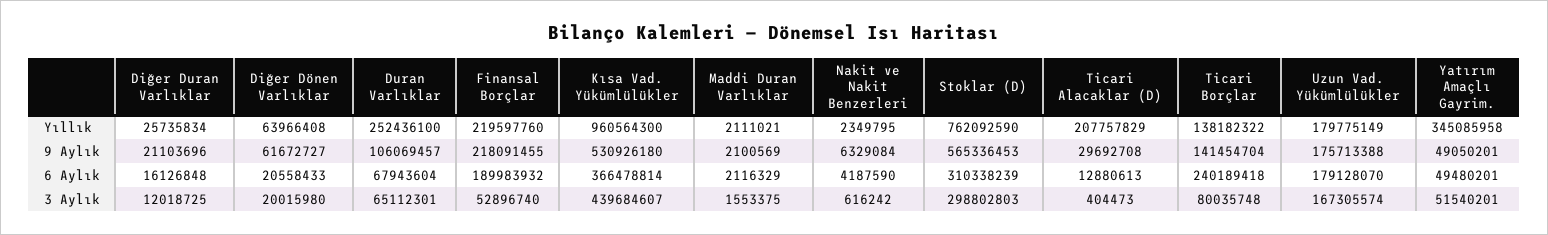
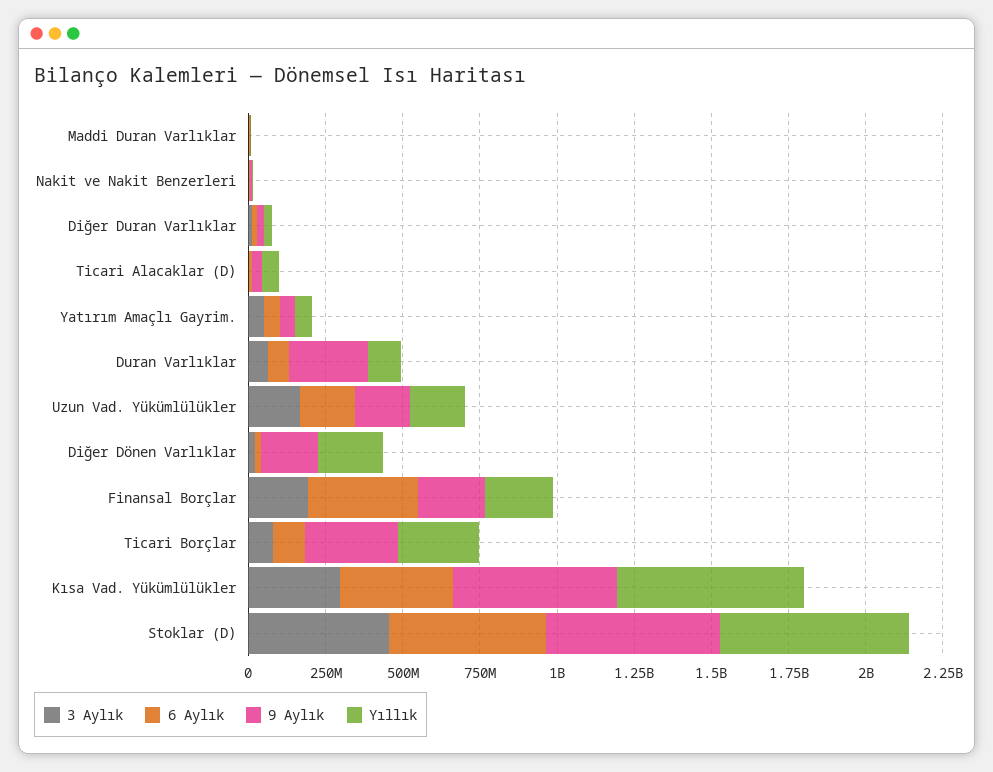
  {
    "Yıllık": {
      "Diğer Duran Varlıklar": 25735834,
-     "Diğer Dönen Varlıklar": 63966408,
+     "Diğer Dönen Varlıklar": 200000000,
-     "Duran Varlıklar": 252436100,
+     "Duran Varlıklar": 100000000,
      "Finansal Borçlar": 219597760,
-     "Kısa Vad. Yükümlülükler": 960564300,
+     "Kısa Vad. Yükümlülükler": 600000000,
      "Maddi Duran Varlıklar": 2111021,
      "Nakit ve Nakit Benzerleri": 2349795,
-     "Stoklar (D)": 762092590,
+     "Stoklar (D)": 600000000,
-     "Ticari Alacaklar (D)": 207757829,
+     "Ticari Alacaklar (D)": 50000000,
-     "Ticari Borçlar": 138182322,
+     "Ticari Borçlar": 250000000,
      "Uzun Vad. Yükümlülükler": 179775149,
-     "Yatırım Amaçlı Gayrim.": 345085958
+     "Yatırım Amaçlı Gayrim.": 50000000
    },
    "9 Aylık": {
      "Diğer Duran Varlıklar": 21103696,
-     "Diğer Dönen Varlıklar": 61672727,
+     "Diğer Dönen Varlıklar": 200000000,
-     "Duran Varlıklar": 106069457,
+     "Duran Varlıklar": 250000000,
      "Finansal Borçlar": 218091455,
      "Kısa Vad. Yükümlülükler": 530926180,
      "Maddi Duran Varlıklar": 2100569,
      "Nakit ve Nakit Benzerleri": 6329084,
      "Stoklar (D)": 565336453,
      "Ticari Alacaklar (D)": 29692708,
-     "Ticari Borçlar": 141454704,
+     "Ticari Borçlar": 300000000,
      "Uzun Vad. Yükümlülükler": 175713388,
      "Yatırım Amaçlı Gayrim.": 49050201
    },
    "6 Aylık": {
      "Diğer Duran Varlıklar": 16126848,
      "Diğer Dönen Varlıklar": 20558433,
      "Duran Varlıklar": 67943604,
-     "Finansal Borçlar": 189983932,
+     "Finansal Borçlar": 350000000,
      "Kısa Vad. Yükümlülükler": 366478814,
      "Maddi Duran Varlıklar": 2116329,
      "Nakit ve Nakit Benzerleri": 4187590,
-     "Stoklar (D)": 310338239,
+     "Stoklar (D)": 500000000,
      "Ticari Alacaklar (D)": 12880613,
-     "Ticari Borçlar": 240189418,
+     "Ticari Borçlar": 100000000,
      "Uzun Vad. Yükümlülükler": 179128070,
      "Yatırım Amaçlı Gayrim.": 49480201
    },
    "3 Aylık": {
      "Diğer Duran Varlıklar": 12018725,
      "Diğer Dönen Varlıklar": 20015980,
      "Duran Varlıklar": 65112301,
-     "Finansal Borçlar": 52896740,
+     "Finansal Borçlar": 200000000,
-     "Kısa Vad. Yükümlülükler": 439684607,
+     "Kısa Vad. Yükümlülükler": 300000000,
      "Maddi Duran Varlıklar": 1553375,
      "Nakit ve Nakit Benzerleri": 616242,
-     "Stoklar (D)": 298802803,
+     "Stoklar (D)": 450000000,
      "Ticari Alacaklar (D)": 404473,
      "Ticari Borçlar": 80035748,
      "Uzun Vad. Yükümlülükler": 167305574,
      "Yatırım Amaçlı Gayrim.": 51540201
    }
  }

